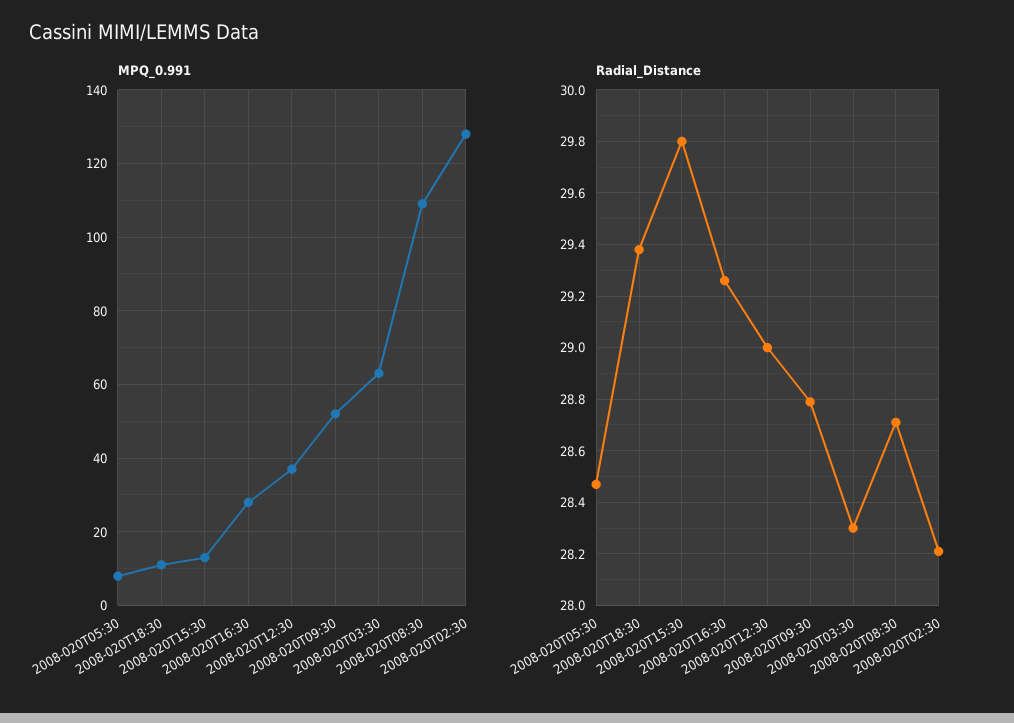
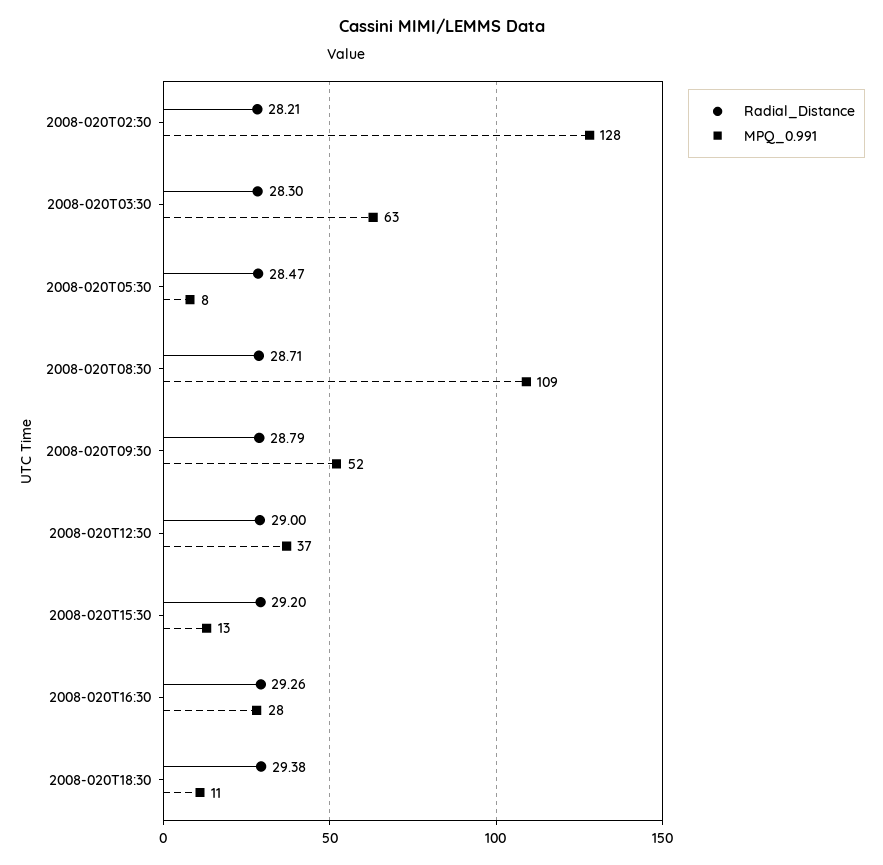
  {
    "MPQ_0.991": {
      "2008-020T05:30": 8,
      "2008-020T18:30": 11,
      "2008-020T15:30": 13,
      "2008-020T16:30": 28,
      "2008-020T12:30": 37,
      "2008-020T09:30": 52,
      "2008-020T03:30": 63,
      "2008-020T08:30": 109,
      "2008-020T02:30": 128
    },
    "Radial_Distance": {
      "2008-020T05:30": 28.47,
      "2008-020T18:30": 29.38,
-     "2008-020T15:30": 29.8,
+     "2008-020T15:30": 29.2,
      "2008-020T16:30": 29.26,
      "2008-020T12:30": 29,
      "2008-020T09:30": 28.79,
      "2008-020T03:30": 28.3,
      "2008-020T08:30": 28.71,
      "2008-020T02:30": 28.21
    }
  }

